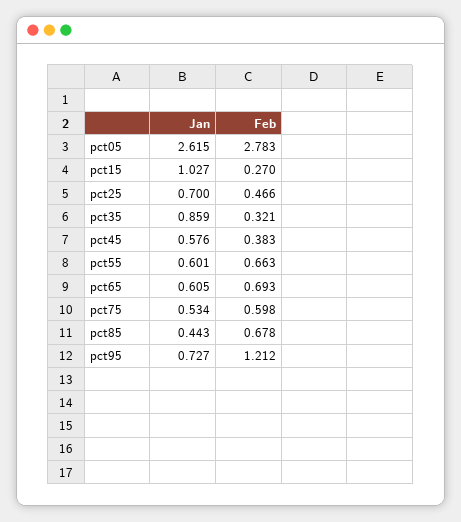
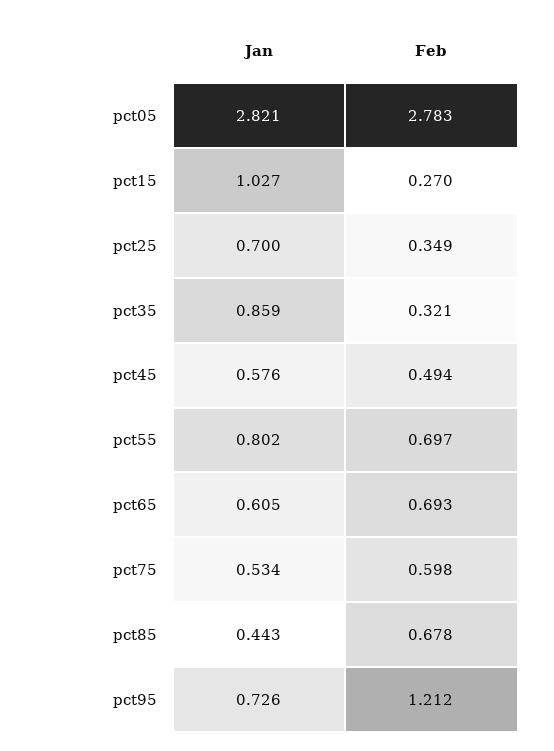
  {
    "Jan": {
-     "pct05": 2.615,
+     "pct05": 2.821,
      "pct15": 1.027,
      "pct25": 0.7,
      "pct35": 0.859,
      "pct45": 0.576,
-     "pct55": 0.601,
+     "pct55": 0.802,
      "pct65": 0.605,
      "pct75": 0.534,
      "pct85": 0.443,
-     "pct95": 0.727
+     "pct95": 0.726
    },
    "Feb": {
      "pct05": 2.783,
      "pct15": 0.27,
-     "pct25": 0.466,
+     "pct25": 0.349,
      "pct35": 0.321,
-     "pct45": 0.383,
+     "pct45": 0.494,
-     "pct55": 0.663,
+     "pct55": 0.697,
      "pct65": 0.693,
      "pct75": 0.598,
      "pct85": 0.678,
      "pct95": 1.212
    }
  }

